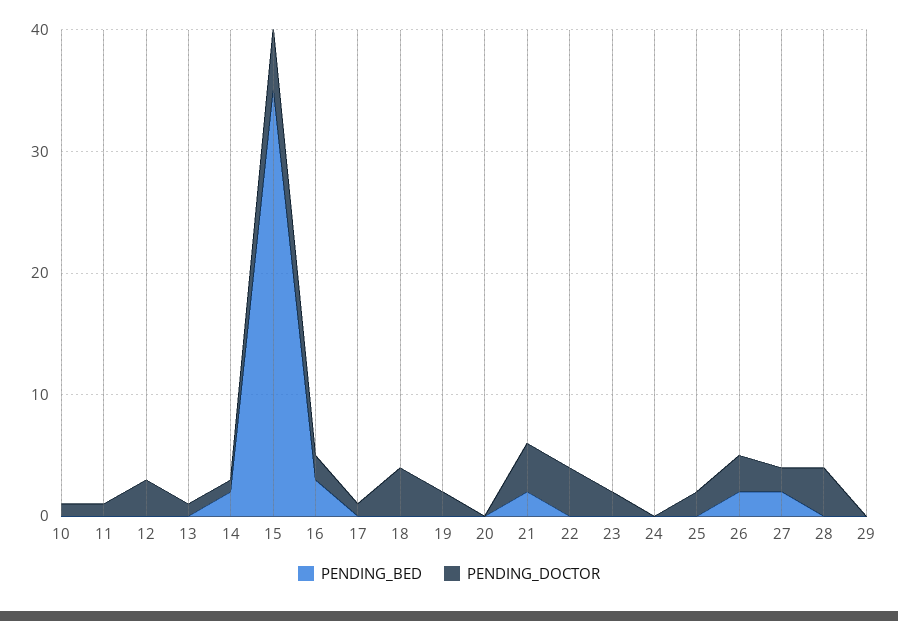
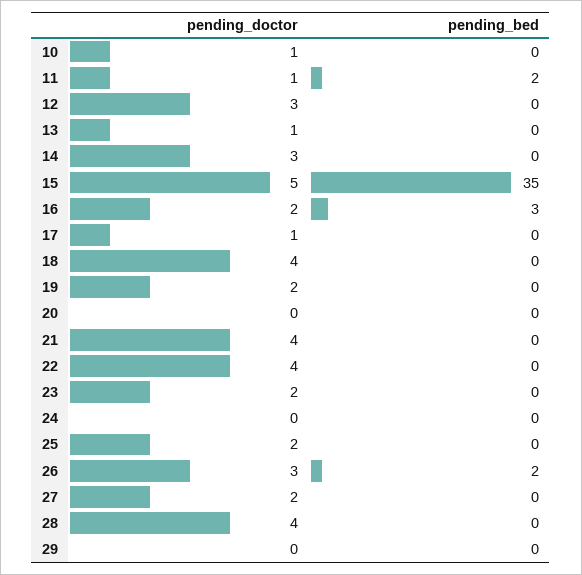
  {
    "PENDING_BED": {
      "10": 0,
-     "11": 0,
+     "11": 2,
      "12": 0,
      "13": 0,
-     "14": 2,
+     "14": 0,
      "15": 35,
      "16": 3,
      "17": 0,
      "18": 0,
      "19": 0,
      "20": 0,
-     "21": 2,
+     "21": 0,
      "22": 0,
      "23": 0,
      "24": 0,
      "25": 0,
      "26": 2,
-     "27": 2,
+     "27": 0,
      "28": 0,
      "29": 0
    },
    "PENDING_DOCTOR": {
      "10": 1,
      "11": 1,
      "12": 3,
      "13": 1,
-     "14": 1,
+     "14": 3,
      "15": 5,
      "16": 2,
      "17": 1,
      "18": 4,
      "19": 2,
      "20": 0,
      "21": 4,
      "22": 4,
      "23": 2,
      "24": 0,
      "25": 2,
      "26": 3,
      "27": 2,
      "28": 4,
      "29": 0
    }
  }

